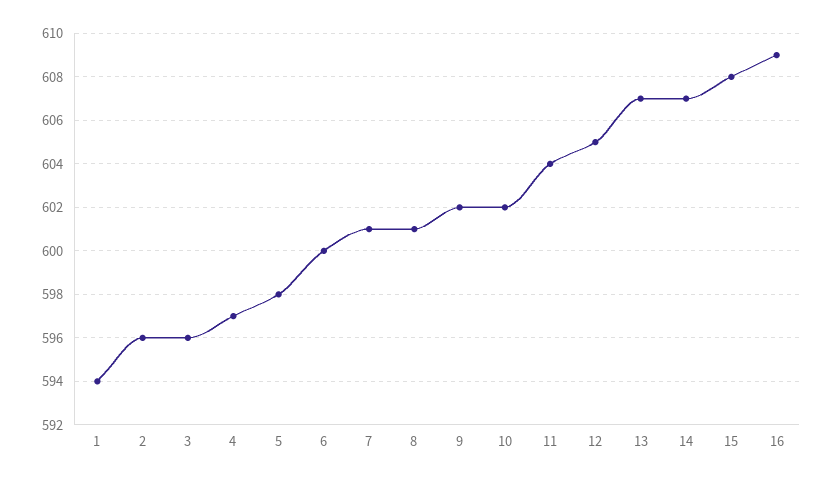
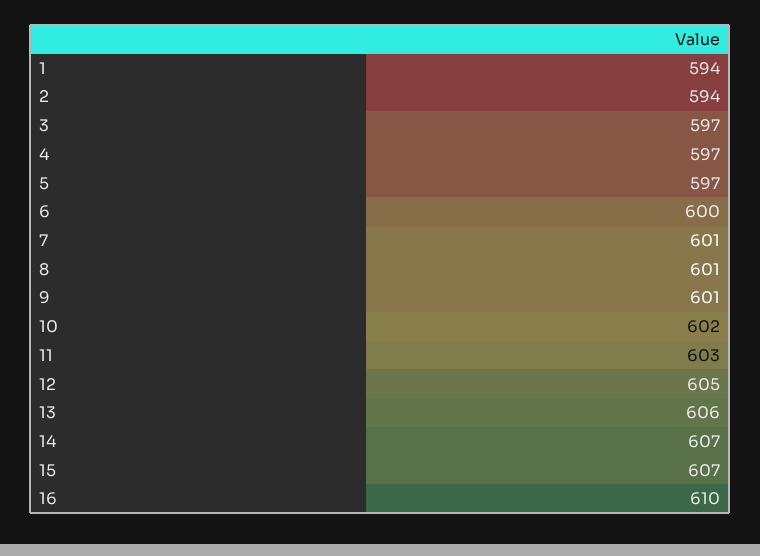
  {
    "1": 594,
-   "2": 596,
+   "2": 594,
-   "3": 596,
+   "3": 597,
    "4": 597,
-   "5": 598,
+   "5": 597,
    "6": 600,
    "7": 601,
    "8": 601,
-   "9": 602,
+   "9": 601,
    "10": 602,
-   "11": 604,
+   "11": 603,
    "12": 605,
-   "13": 607,
+   "13": 606,
    "14": 607,
-   "15": 608,
+   "15": 607,
-   "16": 609
+   "16": 610
  }

